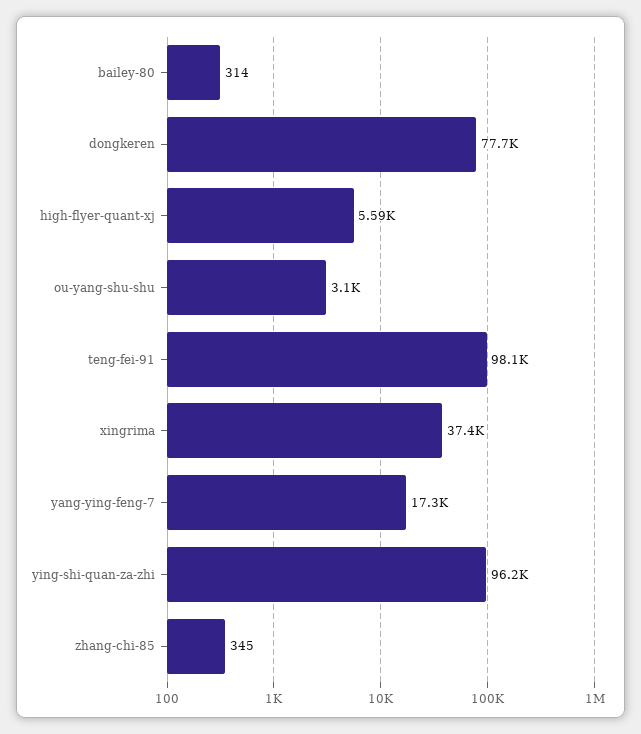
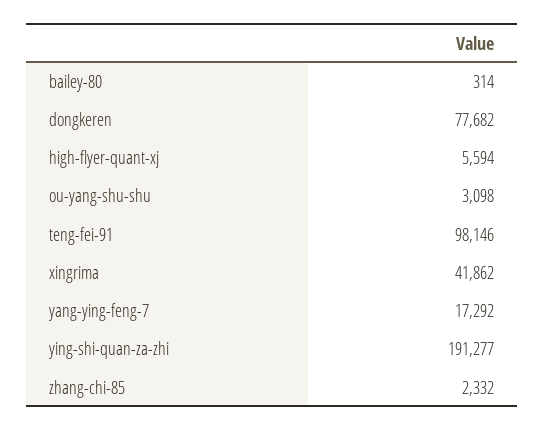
  {
    "bailey-80": 314,
    "dongkeren": 77682,
    "high-flyer-quant-xj": 5594,
    "ou-yang-shu-shu": 3098,
    "teng-fei-91": 98146,
-   "xingrima": 37400,
+   "xingrima": 41862,
    "yang-ying-feng-7": 17292,
-   "ying-shi-quan-za-zhi": 96200,
+   "ying-shi-quan-za-zhi": 191277,
-   "zhang-chi-85": 345
+   "zhang-chi-85": 2332
  }

